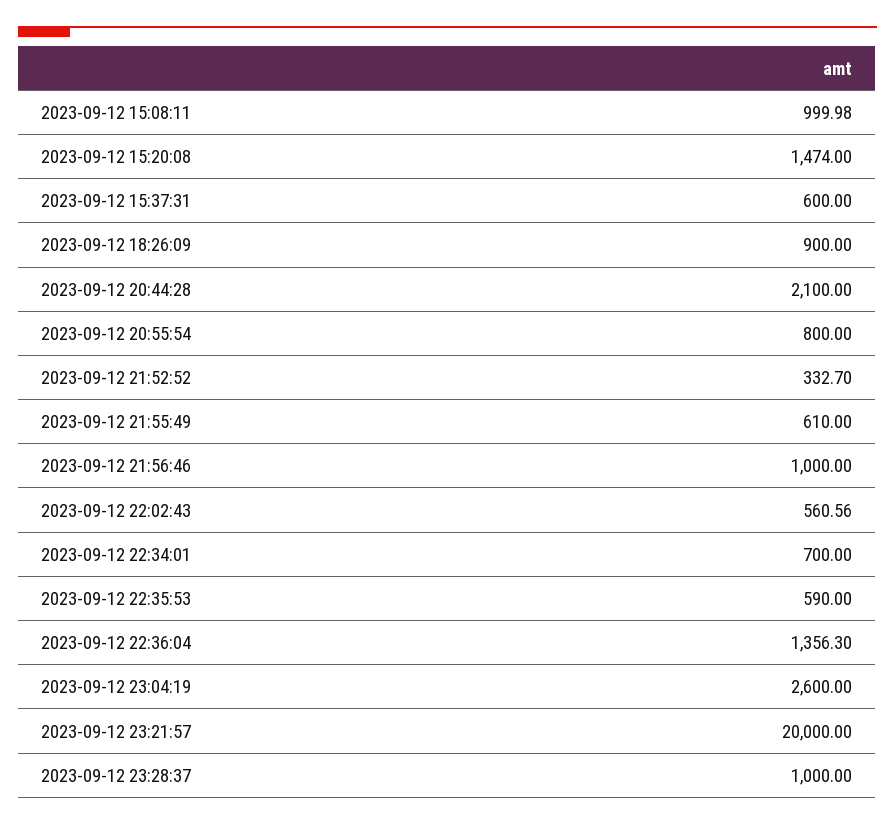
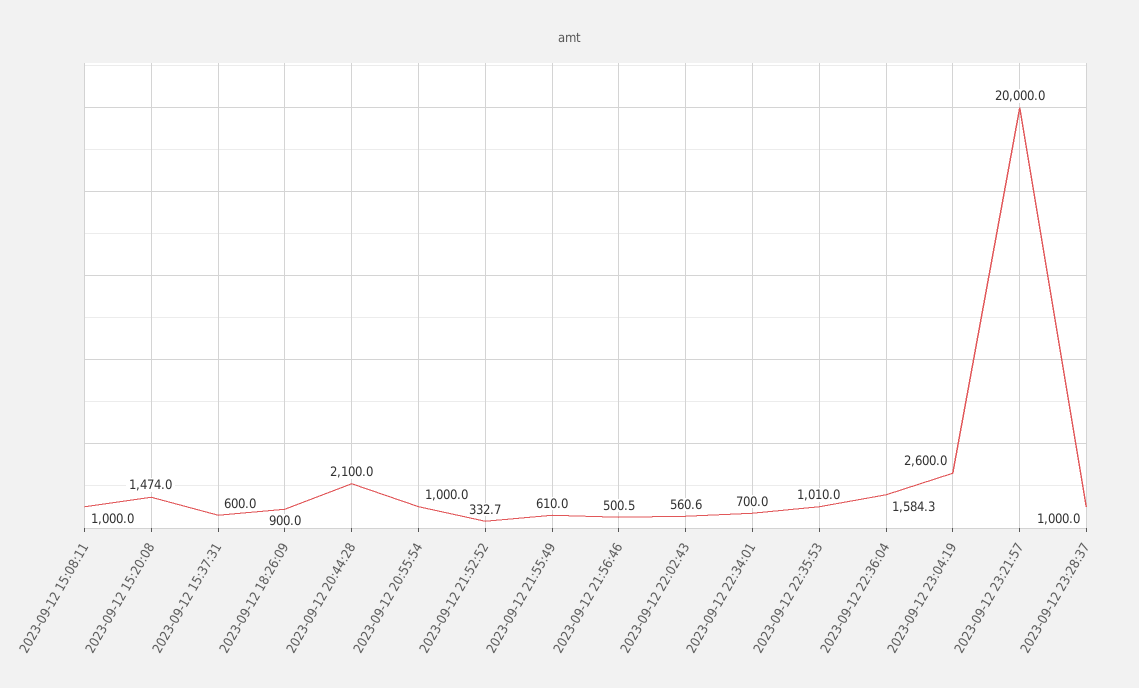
  {
    "2023-09-12 15:08:11": 999.98,
    "2023-09-12 15:20:08": 1474,
    "2023-09-12 15:37:31": 600,
    "2023-09-12 18:26:09": 900,
    "2023-09-12 20:44:28": 2100,
-   "2023-09-12 20:55:54": 800,
+   "2023-09-12 20:55:54": 1000,
    "2023-09-12 21:52:52": 332.7,
    "2023-09-12 21:55:49": 610,
-   "2023-09-12 21:56:46": 1000,
+   "2023-09-12 21:56:46": 500.5,
    "2023-09-12 22:02:43": 560.56,
    "2023-09-12 22:34:01": 700,
-   "2023-09-12 22:35:53": 590,
+   "2023-09-12 22:35:53": 1010,
-   "2023-09-12 22:36:04": 1356.3,
+   "2023-09-12 22:36:04": 1584.3,
    "2023-09-12 23:04:19": 2600,
    "2023-09-12 23:21:57": 20000,
    "2023-09-12 23:28:37": 1000
  }

